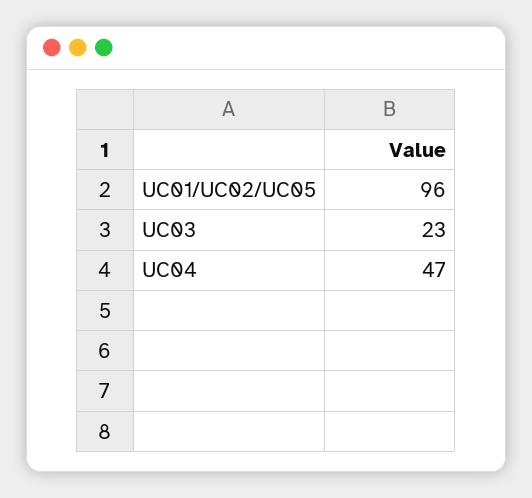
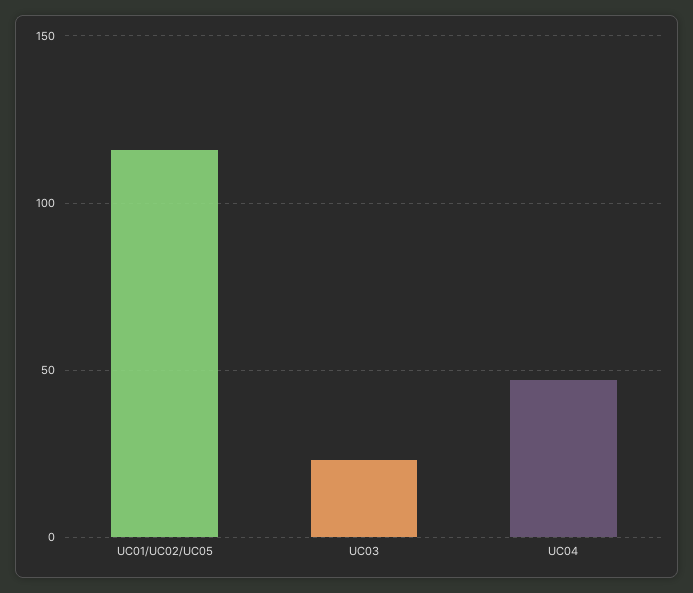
  {
-   "UC01/UC02/UC05": 96,
+   "UC01/UC02/UC05": 115,
    "UC03": 23,
    "UC04": 47
  }

